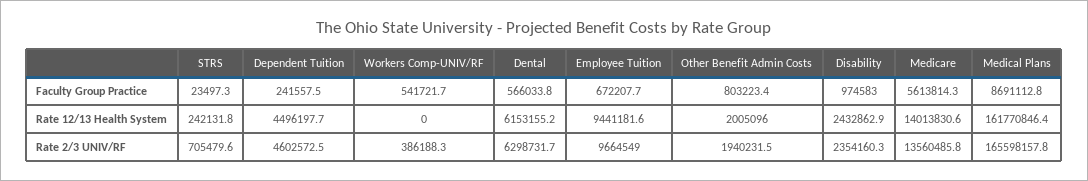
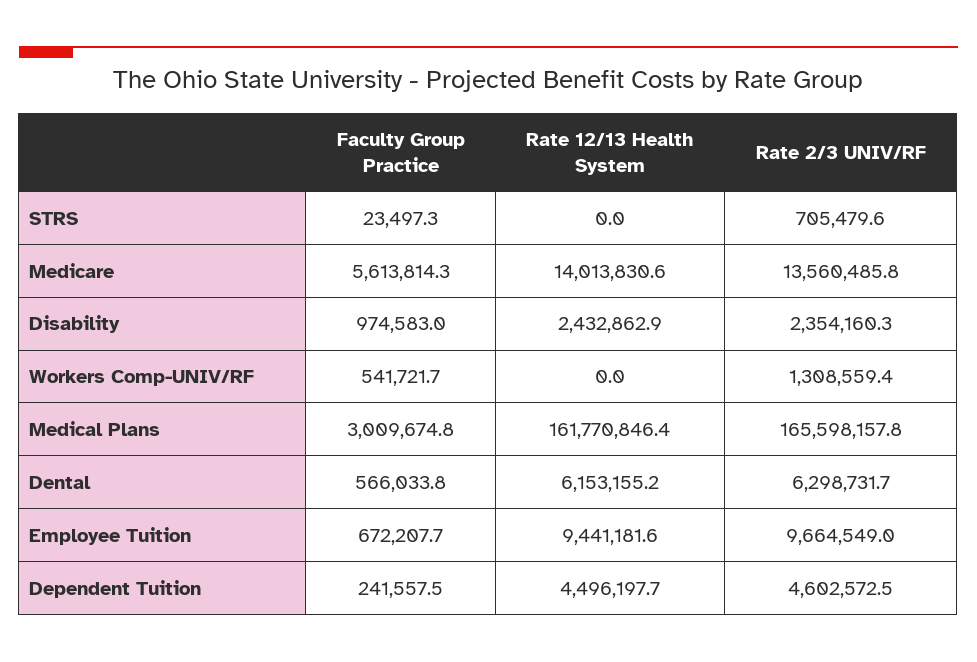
  {
    "STRS": {
      "Faculty Group Practice": 23497.3,
-     "Rate 12/13 Health System": 242131.8,
+     "Rate 12/13 Health System": 0,
      "Rate 2/3 UNIV/RF": 705479.6
    },
    "Dependent Tuition": {
      "Faculty Group Practice": 241557.5,
      "Rate 12/13 Health System": 4496197.7,
      "Rate 2/3 UNIV/RF": 4602572.5
    },
    "Workers Comp-UNIV/RF": {
      "Faculty Group Practice": 541721.7,
      "Rate 12/13 Health System": 0,
-     "Rate 2/3 UNIV/RF": 386188.3
+     "Rate 2/3 UNIV/RF": 1308559.4
    },
    "Dental": {
      "Faculty Group Practice": 566033.8,
      "Rate 12/13 Health System": 6153155.2,
      "Rate 2/3 UNIV/RF": 6298731.7
    },
    "Employee Tuition": {
      "Faculty Group Practice": 672207.7,
      "Rate 12/13 Health System": 9441181.6,
      "Rate 2/3 UNIV/RF": 9664549
    },
-   "Other Benefit Admin Costs": {
-     "Faculty Group Practice": 803223.4,
-     "Rate 12/13 Health System": 2005096,
-     "Rate 2/3 UNIV/RF": 1940231.5
-   },
    "Disability": {
      "Faculty Group Practice": 974583,
      "Rate 12/13 Health System": 2432862.9,
      "Rate 2/3 UNIV/RF": 2354160.3
    },
    "Medicare": {
      "Faculty Group Practice": 5613814.3,
      "Rate 12/13 Health System": 14013830.6,
      "Rate 2/3 UNIV/RF": 13560485.8
    },
    "Medical Plans": {
-     "Faculty Group Practice": 8691112.8,
+     "Faculty Group Practice": 3009674.8,
      "Rate 12/13 Health System": 161770846.4,
      "Rate 2/3 UNIV/RF": 165598157.8
    }
  }

